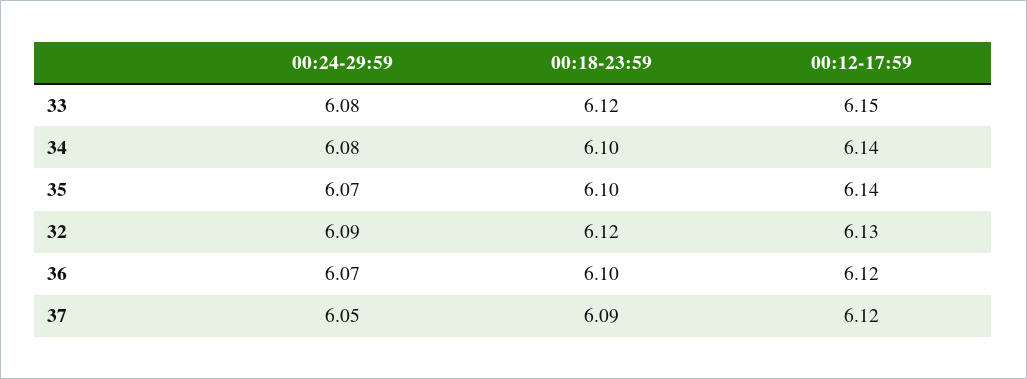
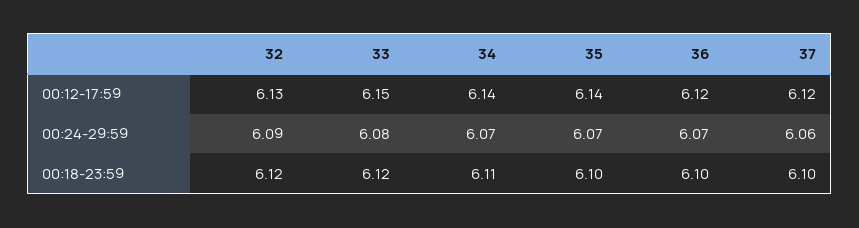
  {
    "00:24-29:59": {
      "33": 6.08,
-     "34": 6.08,
+     "34": 6.07,
      "35": 6.07,
      "32": 6.09,
      "36": 6.07,
-     "37": 6.05
+     "37": 6.06
    },
    "00:18-23:59": {
      "33": 6.12,
-     "34": 6.1,
+     "34": 6.11,
      "35": 6.1,
      "32": 6.12,
      "36": 6.1,
-     "37": 6.09
+     "37": 6.1
    },
    "00:12-17:59": {
      "33": 6.15,
      "34": 6.14,
      "35": 6.14,
      "32": 6.13,
      "36": 6.12,
      "37": 6.12
    }
  }

